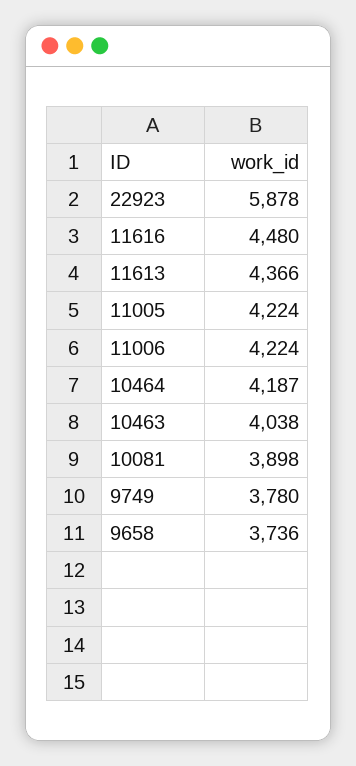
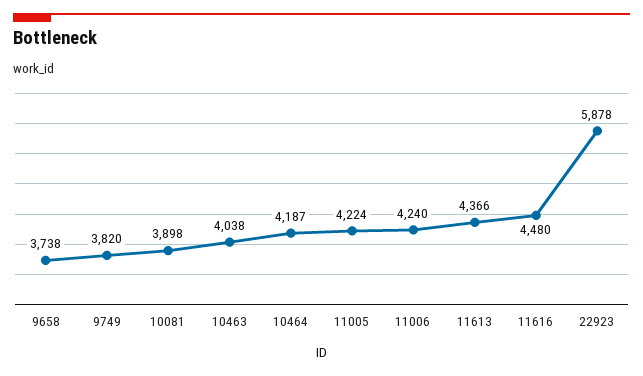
  {
    "22923": 5878,
    "11616": 4480,
    "11613": 4366,
    "11005": 4224,
-   "11006": 4224,
+   "11006": 4240,
    "10464": 4187,
    "10463": 4038,
    "10081": 3898,
-   "9749": 3780,
+   "9749": 3820,
-   "9658": 3736
+   "9658": 3738
  }

